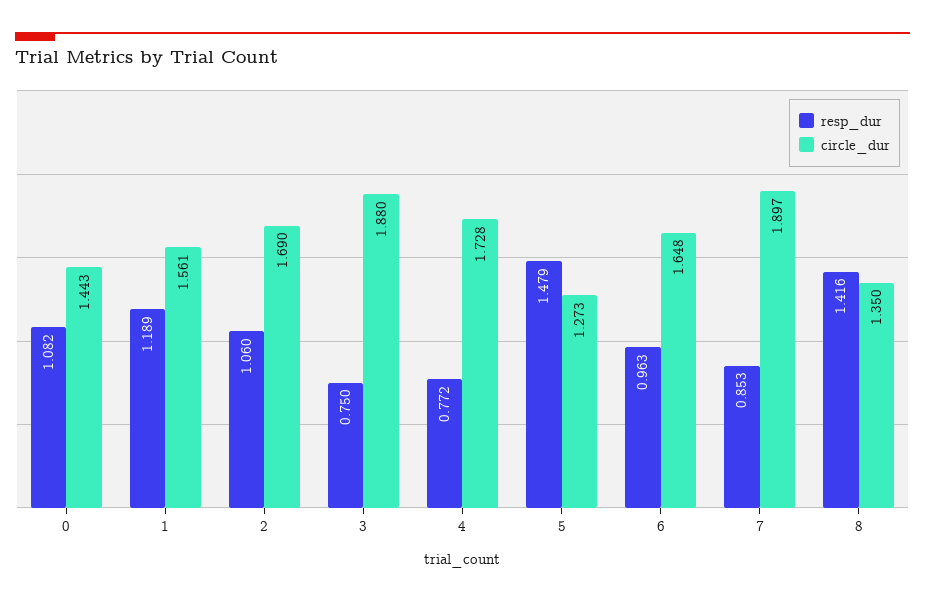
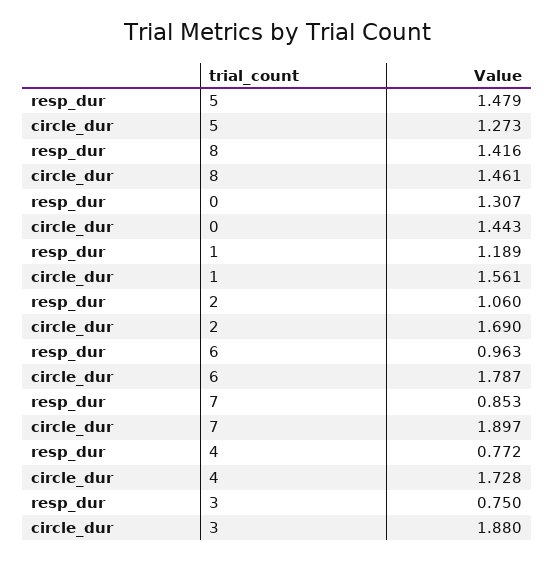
  {
    "resp_dur": {
-     "0": 1.082,
+     "0": 1.307,
      "1": 1.189,
      "2": 1.06,
      "3": 0.75,
      "4": 0.772,
      "5": 1.479,
      "6": 0.963,
      "7": 0.853,
      "8": 1.416
    },
    "circle_dur": {
      "0": 1.443,
      "1": 1.561,
      "2": 1.69,
      "3": 1.88,
      "4": 1.728,
      "5": 1.273,
-     "6": 1.648,
+     "6": 1.787,
      "7": 1.897,
-     "8": 1.35
+     "8": 1.461
    }
  }

